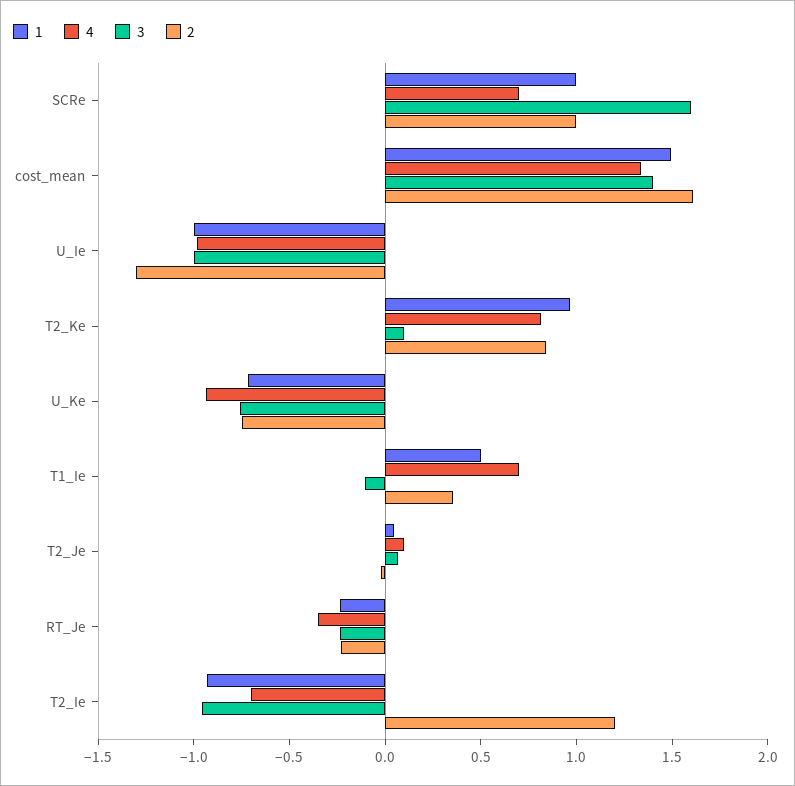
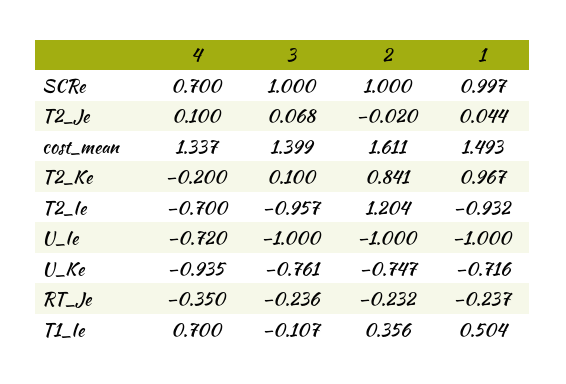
  {
    "1": {
      "SCRe": 0.997,
      "cost_mean": 1.493,
      "U_Ie": -1,
      "T2_Ke": 0.967,
      "U_Ke": -0.716,
      "T1_Ie": 0.504,
      "T2_Je": 0.044,
      "RT_Je": -0.237,
      "T2_Ie": -0.932
    },
    "4": {
      "SCRe": 0.7,
      "cost_mean": 1.337,
-     "U_Ie": -1,
+     "U_Ie": -0.72,
-     "T2_Ke": 0.8,
+     "T2_Ke": -0.2,
      "U_Ke": -0.935,
      "T1_Ie": 0.7,
      "T2_Je": 0.1,
      "RT_Je": -0.35,
      "T2_Ie": -0.7
    },
    "3": {
-     "SCRe": 1.6,
+     "SCRe": 1,
      "cost_mean": 1.399,
      "U_Ie": -1,
      "T2_Ke": 0.1,
      "U_Ke": -0.761,
      "T1_Ie": -0.107,
      "T2_Je": 0.068,
      "RT_Je": -0.236,
      "T2_Ie": -0.957
    },
    "2": {
      "SCRe": 1,
      "cost_mean": 1.611,
-     "U_Ie": -1.3,
+     "U_Ie": -1,
      "T2_Ke": 0.841,
      "U_Ke": -0.747,
      "T1_Ie": 0.356,
      "T2_Je": -0.02,
      "RT_Je": -0.232,
      "T2_Ie": 1.204
    }
  }

